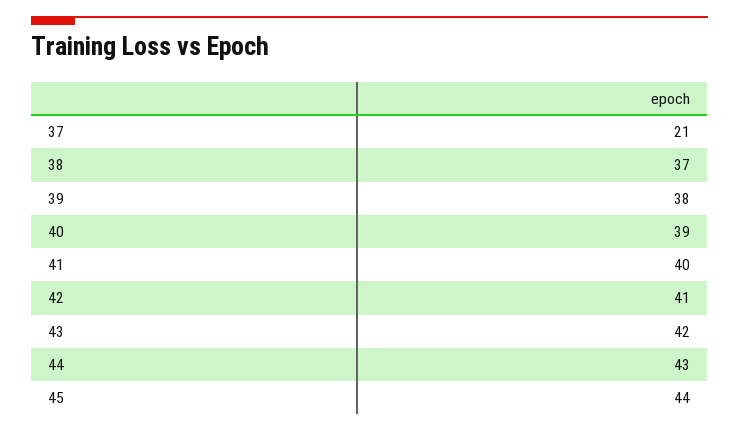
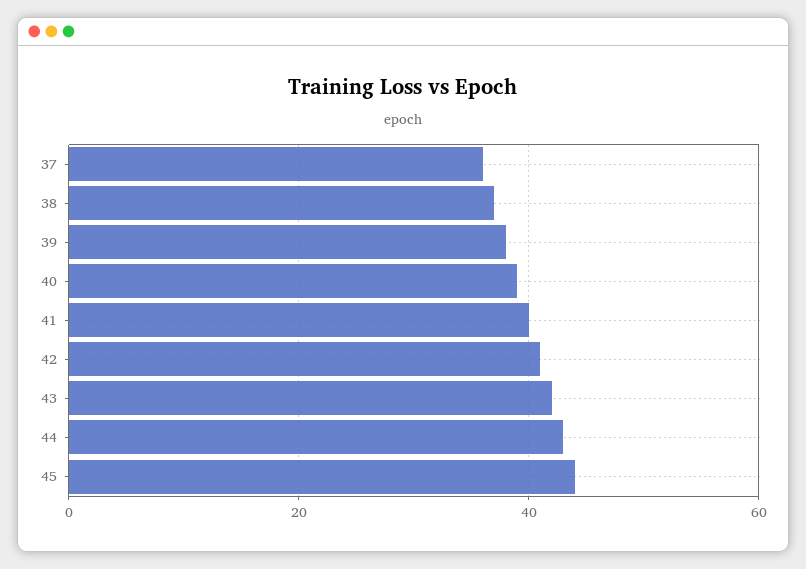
  {
-   "37": 21,
+   "37": 35,
    "38": 37,
    "39": 38,
    "40": 39,
    "41": 40,
    "42": 41,
    "43": 42,
    "44": 43,
    "45": 44
  }

